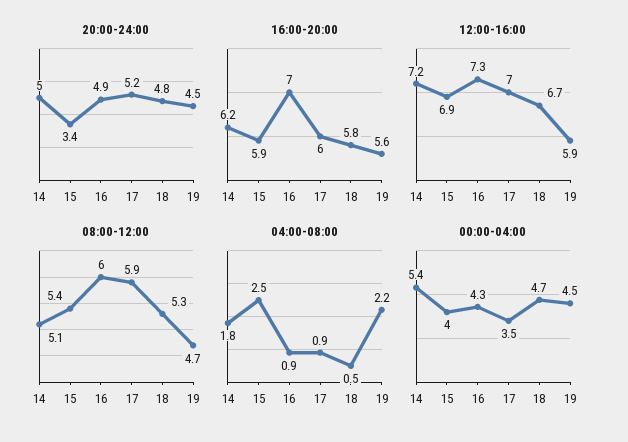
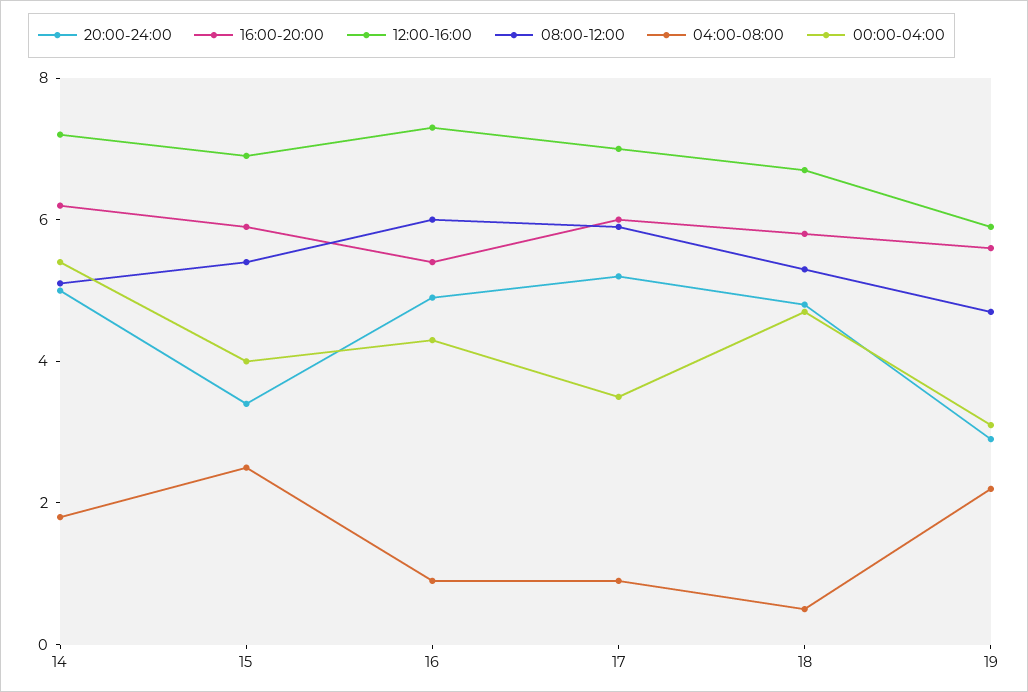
  {
    "20:00-24:00": {
      "14": 5,
      "15": 3.4,
      "16": 4.9,
      "17": 5.2,
      "18": 4.8,
-     "19": 4.5
+     "19": 3
    },
    "16:00-20:00": {
      "14": 6.2,
      "15": 5.9,
-     "16": 7,
+     "16": 5.5,
      "17": 6,
      "18": 5.8,
      "19": 5.6
    },
    "12:00-16:00": {
      "14": 7.2,
      "15": 6.9,
      "16": 7.3,
      "17": 7,
      "18": 6.7,
      "19": 5.9
    },
    "08:00-12:00": {
      "14": 5.1,
      "15": 5.4,
      "16": 6,
      "17": 5.9,
      "18": 5.3,
      "19": 4.7
    },
    "04:00-08:00": {
      "14": 1.8,
      "15": 2.5,
      "16": 0.9,
      "17": 0.9,
      "18": 0.5,
      "19": 2.2
    },
    "00:00-04:00": {
      "14": 5.4,
      "15": 4,
      "16": 4.3,
      "17": 3.5,
      "18": 4.7,
-     "19": 4.5
+     "19": 3
    }
  }

